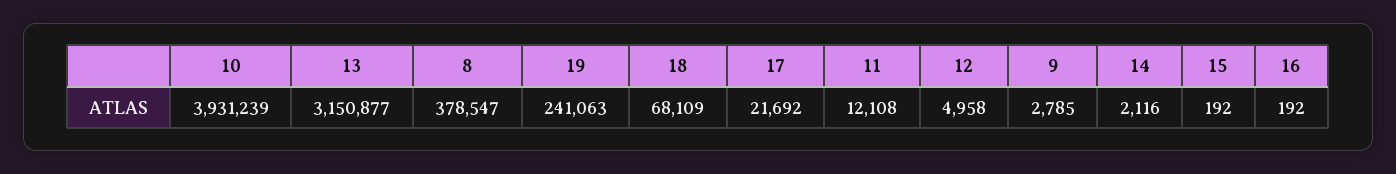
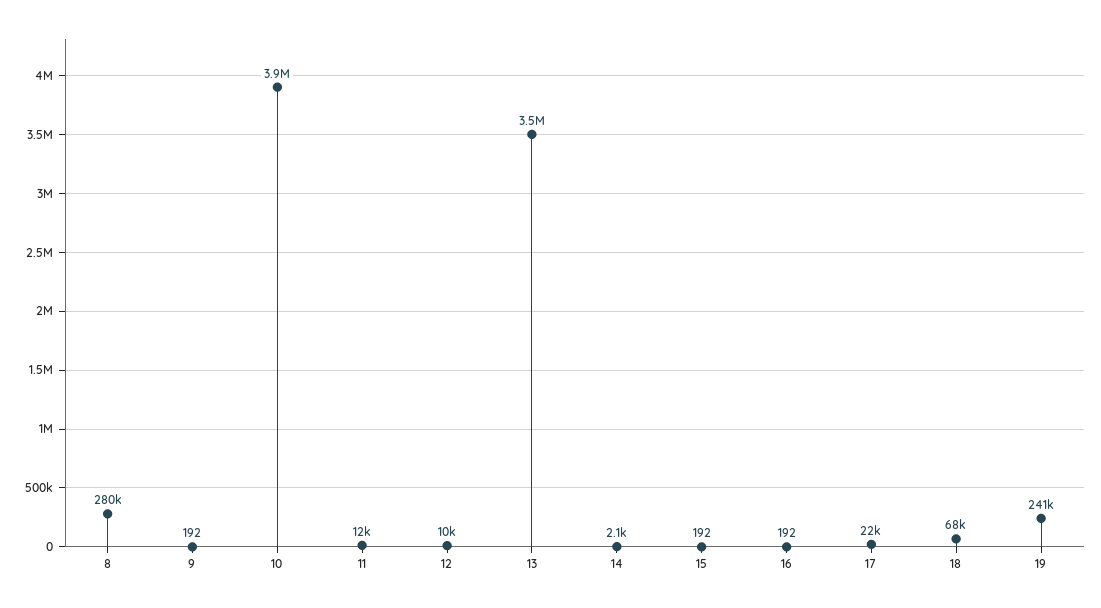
  {
    "10": 3931239,
-   "13": 3150877,
+   "13": 3500000,
-   "8": 378547,
+   "8": 280000,
    "19": 241063,
    "18": 68109,
    "17": 21692,
    "11": 12108,
-   "12": 4958,
+   "12": 10000,
-   "9": 2785,
+   "9": 192,
    "14": 2116,
    "15": 192,
    "16": 192
  }

